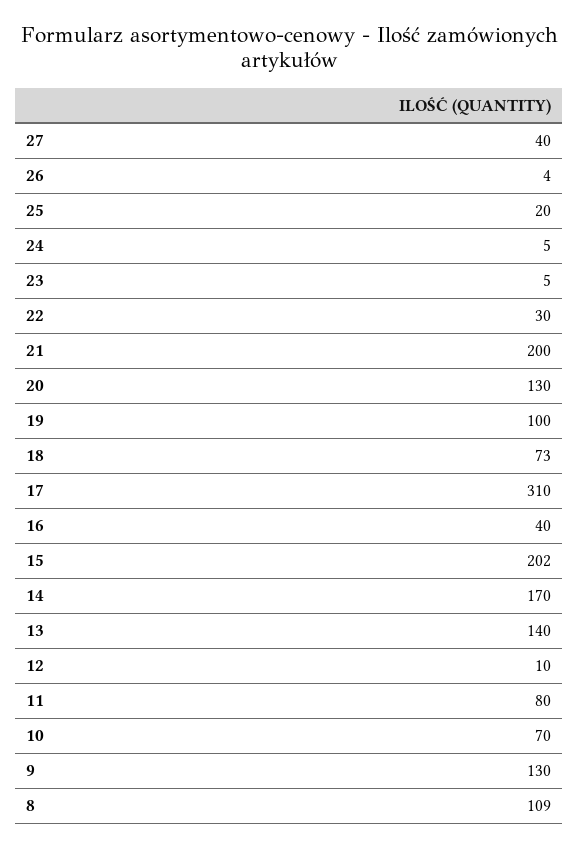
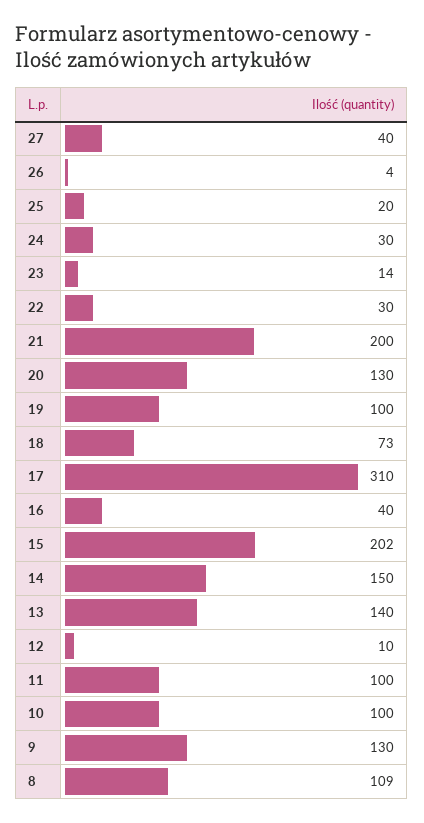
  {
    "27": 40,
    "26": 4,
    "25": 20,
-   "24": 5,
+   "24": 30,
-   "23": 5,
+   "23": 14,
    "22": 30,
    "21": 200,
    "20": 130,
    "19": 100,
    "18": 73,
    "17": 310,
    "16": 40,
    "15": 202,
-   "14": 170,
+   "14": 150,
    "13": 140,
    "12": 10,
-   "11": 80,
+   "11": 100,
-   "10": 70,
+   "10": 100,
    "9": 130,
    "8": 109
  }

